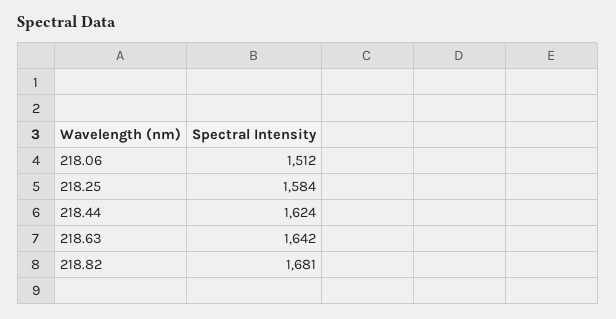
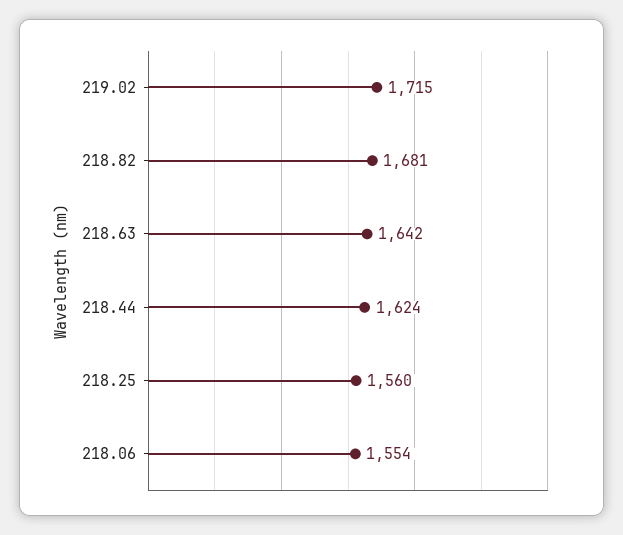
  {
-   "218.06": 1512,
+   "218.06": 1554,
-   "218.25": 1584,
+   "218.25": 1560,
    "218.44": 1624,
    "218.63": 1642,
-   "218.82": 1681
+   "218.82": 1681,
+   "219.02": 1715
  }

